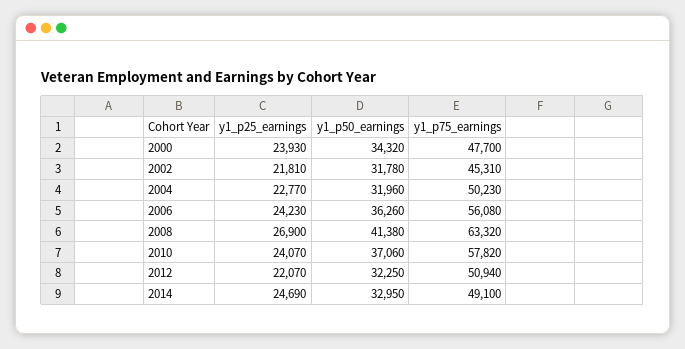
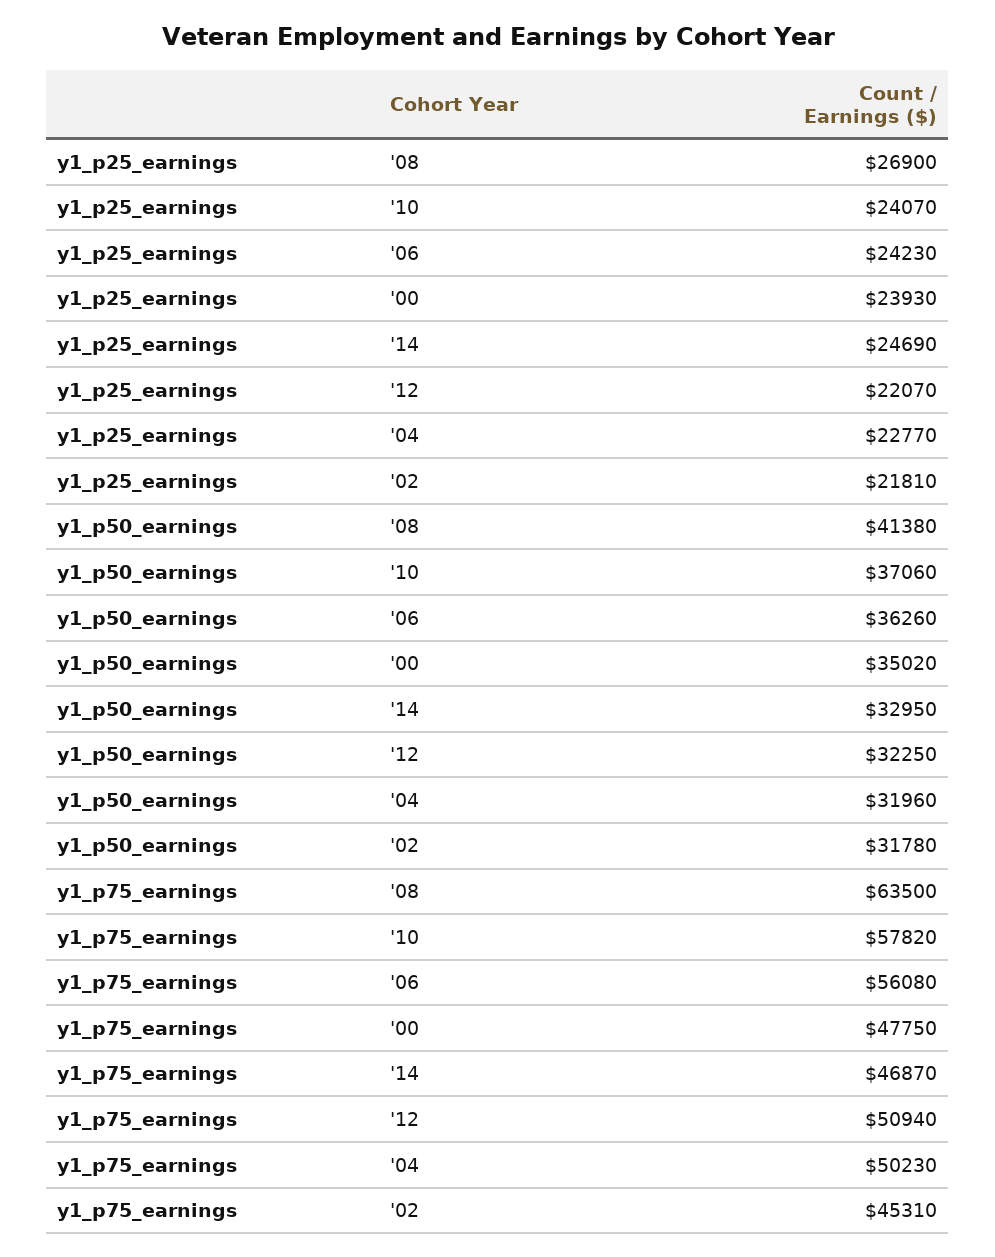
  {
    "y1_p25_earnings": {
      "2000": 23930,
      "2002": 21810,
      "2004": 22770,
      "2006": 24230,
      "2008": 26900,
      "2010": 24070,
      "2012": 22070,
      "2014": 24690
    },
    "y1_p50_earnings": {
-     "2000": 34320,
+     "2000": 35020,
      "2002": 31780,
      "2004": 31960,
      "2006": 36260,
      "2008": 41380,
      "2010": 37060,
      "2012": 32250,
      "2014": 32950
    },
    "y1_p75_earnings": {
-     "2000": 47700,
+     "2000": 47750,
      "2002": 45310,
      "2004": 50230,
      "2006": 56080,
-     "2008": 63320,
+     "2008": 63500,
      "2010": 57820,
      "2012": 50940,
-     "2014": 49100
+     "2014": 46870
    }
  }

